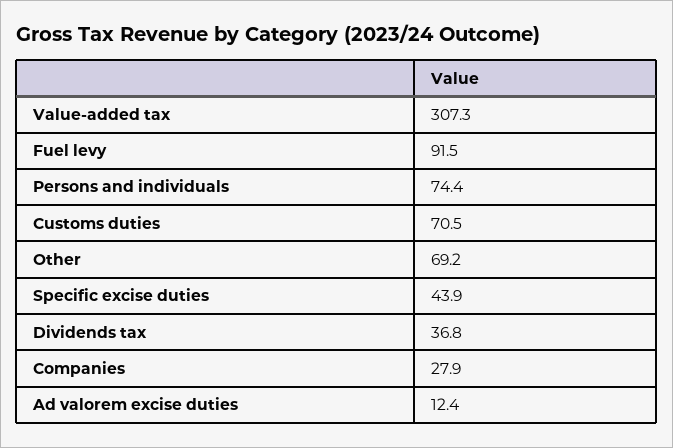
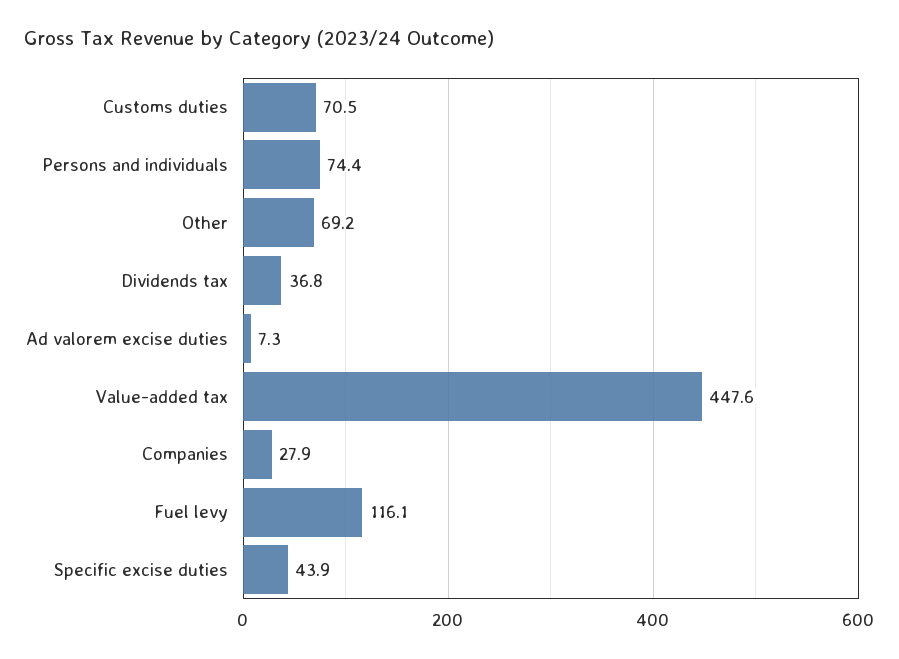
  {
-   "Value-added tax": 307.3,
+   "Value-added tax": 447.6,
-   "Fuel levy": 91.5,
+   "Fuel levy": 116.1,
    "Persons and individuals": 74.4,
    "Customs duties": 70.5,
    "Other": 69.2,
    "Specific excise duties": 43.9,
    "Dividends tax": 36.8,
    "Companies": 27.9,
-   "Ad valorem excise duties": 12.4
+   "Ad valorem excise duties": 7.3
  }

